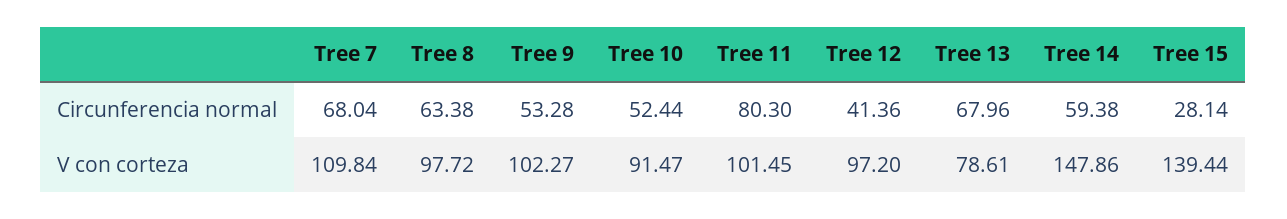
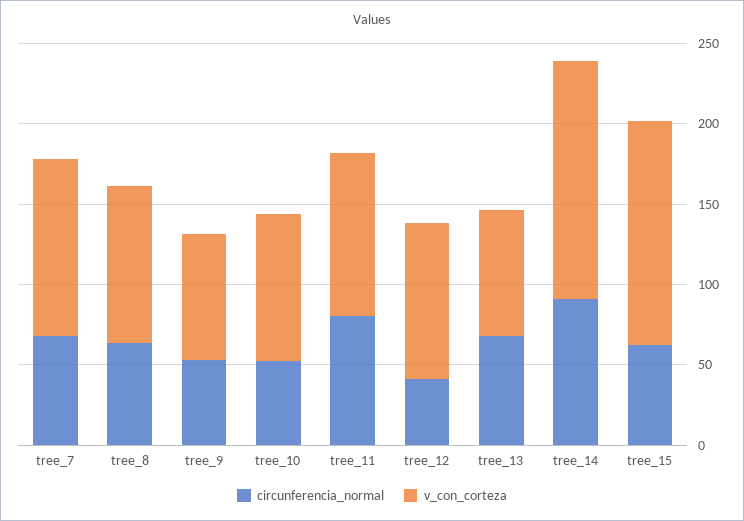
  {
    "Circunferencia normal": {
      "Tree 7": 68.04,
      "Tree 8": 63.38,
      "Tree 9": 53.28,
      "Tree 10": 52.44,
      "Tree 11": 80.3,
      "Tree 12": 41.36,
      "Tree 13": 67.96,
-     "Tree 14": 59.38,
+     "Tree 14": 90,
-     "Tree 15": 28.14
+     "Tree 15": 60
    },
    "V con corteza": {
      "Tree 7": 109.84,
      "Tree 8": 97.72,
-     "Tree 9": 102.27,
+     "Tree 9": 80,
      "Tree 10": 91.47,
      "Tree 11": 101.45,
      "Tree 12": 97.2,
      "Tree 13": 78.61,
      "Tree 14": 147.86,
      "Tree 15": 139.44
    }
  }

